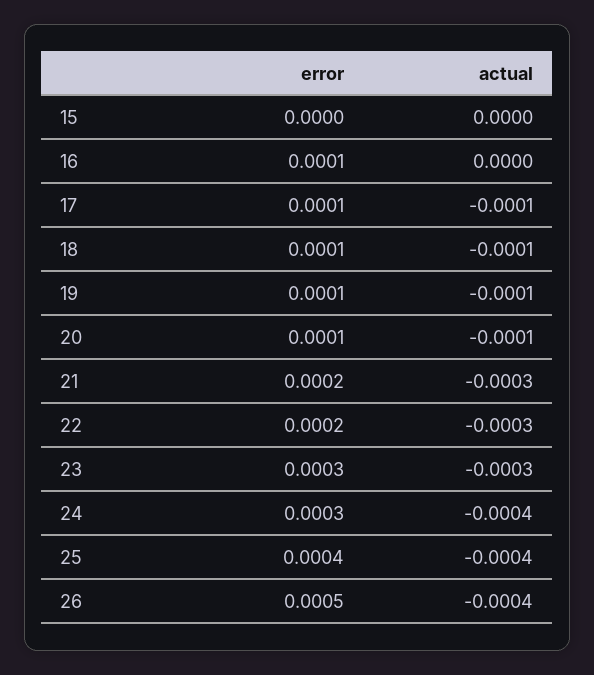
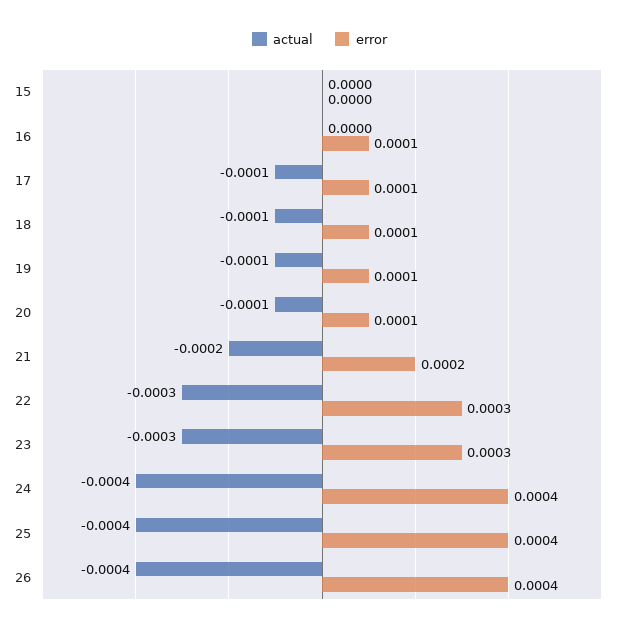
  {
    "error": {
      "15": 0,
      "16": 0.0001,
      "17": 0.0001,
      "18": 0.0001,
      "19": 0.0001,
      "20": 0.0001,
      "21": 0.0002,
-     "22": 0.0002,
+     "22": 0.0003,
      "23": 0.0003,
-     "24": 0.0003,
+     "24": 0.0004,
      "25": 0.0004,
-     "26": 0.0005
+     "26": 0.0004
    },
    "actual": {
      "15": 0,
      "16": 0,
      "17": -0.0001,
      "18": -0.0001,
      "19": -0.0001,
      "20": -0.0001,
-     "21": -0.0003,
+     "21": -0.0002,
      "22": -0.0003,
      "23": -0.0003,
      "24": -0.0004,
      "25": -0.0004,
      "26": -0.0004
    }
  }

